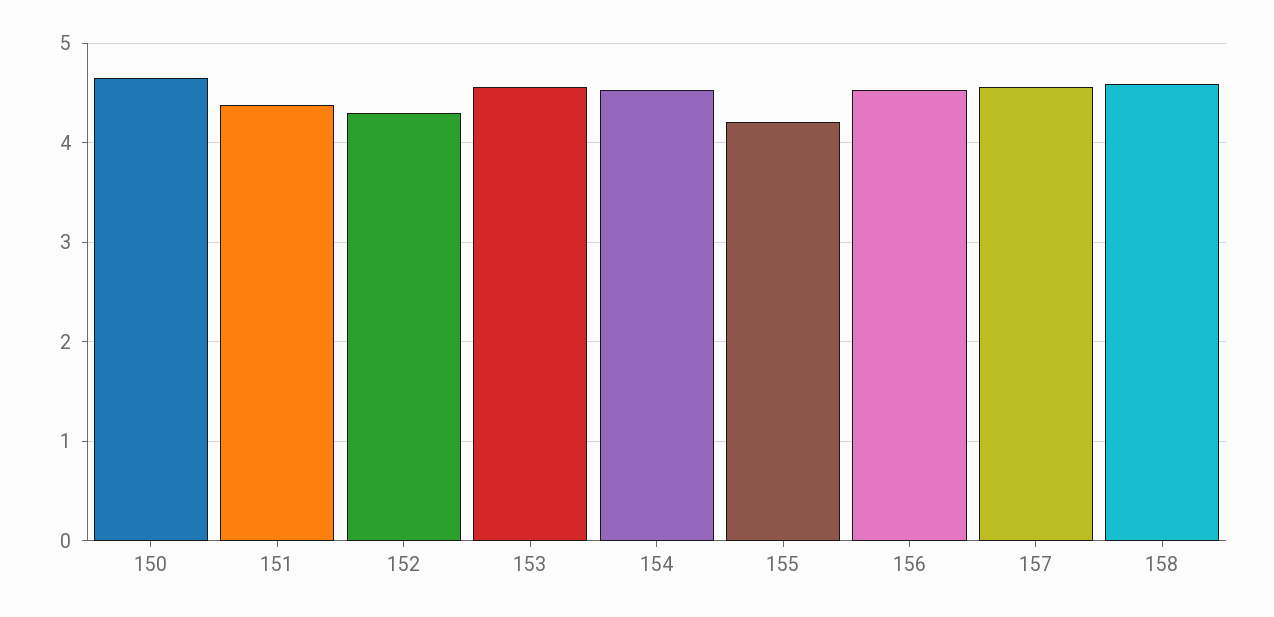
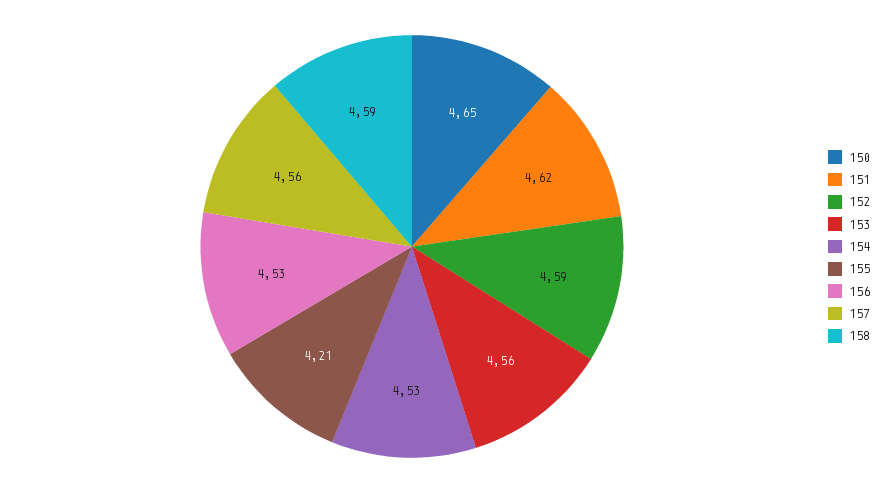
  {
    "150": 4.65,
-   "151": 4.4,
+   "151": 4.62,
-   "152": 4.3,
+   "152": 4.59,
    "153": 4.56,
    "154": 4.53,
    "155": 4.21,
    "156": 4.53,
    "157": 4.56,
    "158": 4.59
  }

